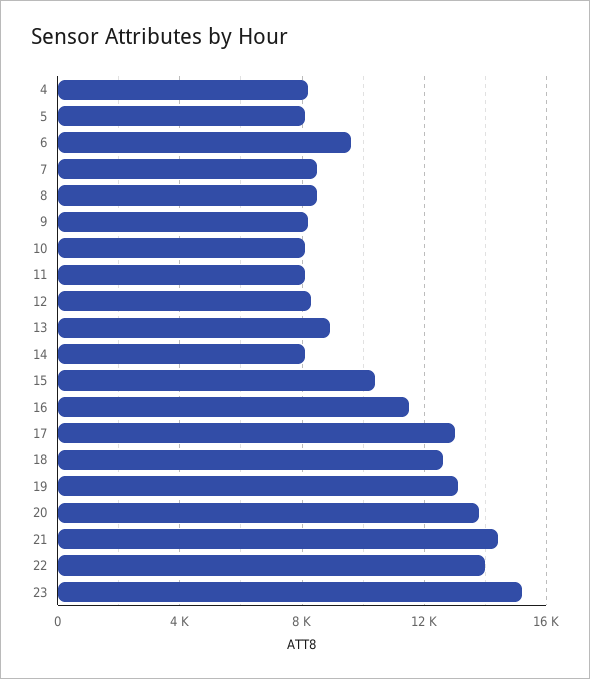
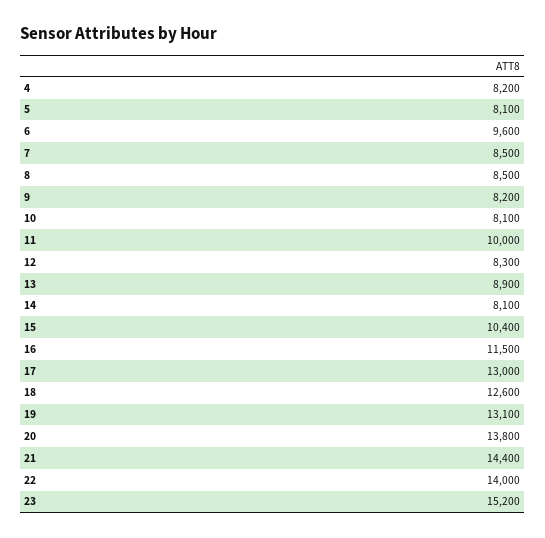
  {
    "4": 8200,
    "5": 8100,
    "6": 9600,
    "7": 8500,
    "8": 8500,
    "9": 8200,
    "10": 8100,
-   "11": 8000,
+   "11": 10000,
    "12": 8300,
    "13": 8900,
    "14": 8100,
    "15": 10400,
    "16": 11500,
    "17": 13000,
    "18": 12600,
    "19": 13100,
    "20": 13800,
    "21": 14400,
    "22": 14000,
    "23": 15200
  }

